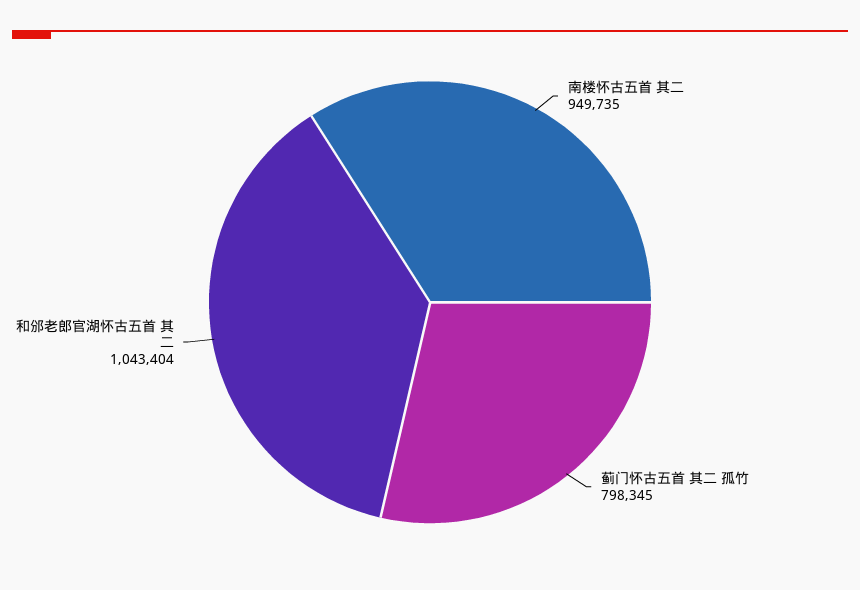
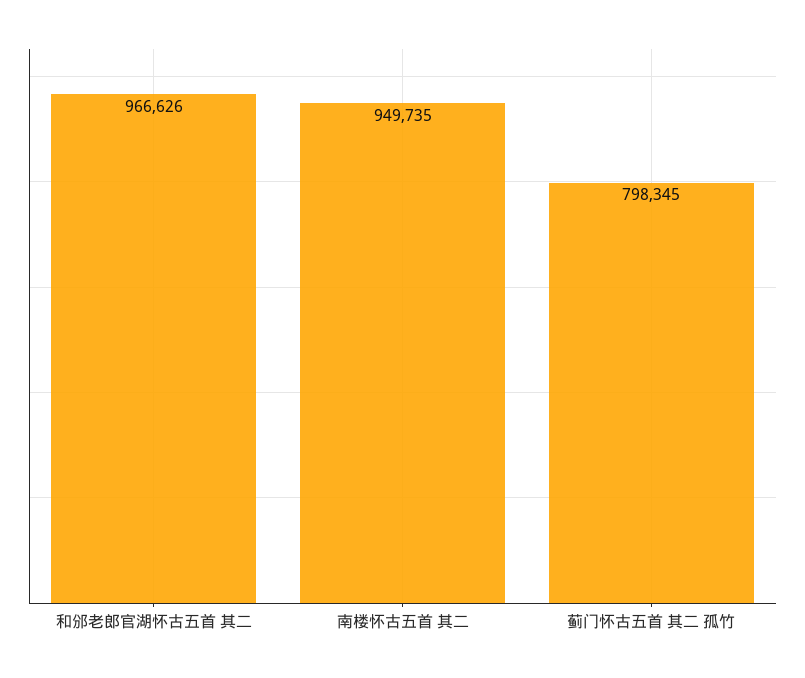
  {
    "南楼怀古五首 其二": 949735,
    "蓟门怀古五首 其二 孤竹": 798345,
-   "和邠老郎官湖怀古五首 其二": 1043404
+   "和邠老郎官湖怀古五首 其二": 966626
  }

